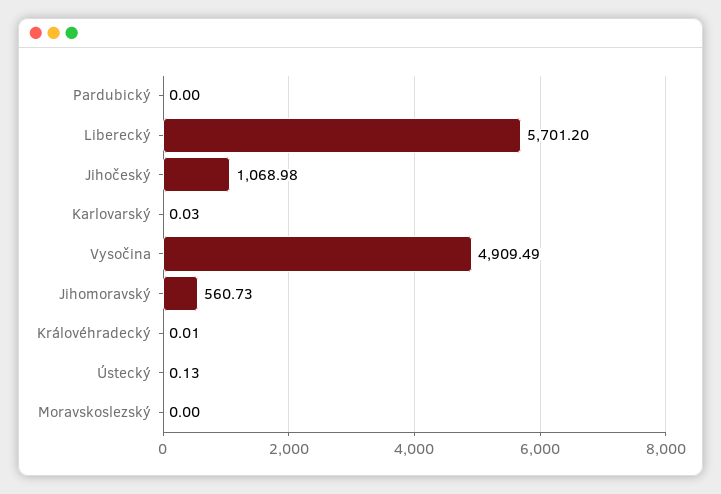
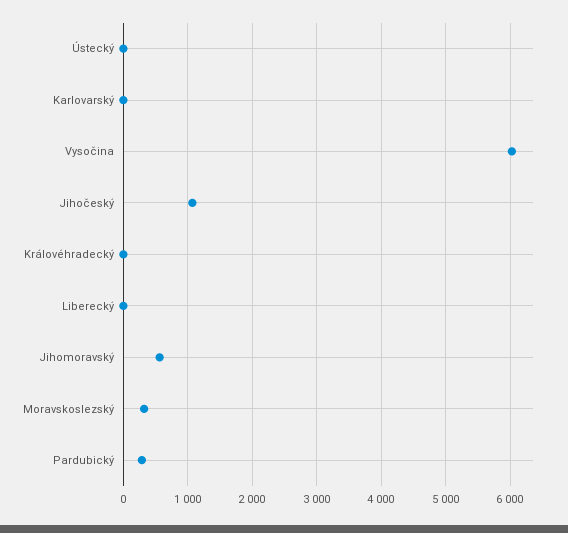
  {
-   "Pardubický": 0,
+   "Pardubický": 300,
-   "Liberecký": 5701.2,
+   "Liberecký": 0,
    "Jihočeský": 1068.98,
    "Karlovarský": 0.03,
-   "Vysočina": 4909.49,
+   "Vysočina": 6000,
    "Jihomoravský": 560.73,
    "Královéhradecký": 0.01,
    "Ústecký": 0.13,
-   "Moravskoslezský": 0
+   "Moravskoslezský": 300
  }

